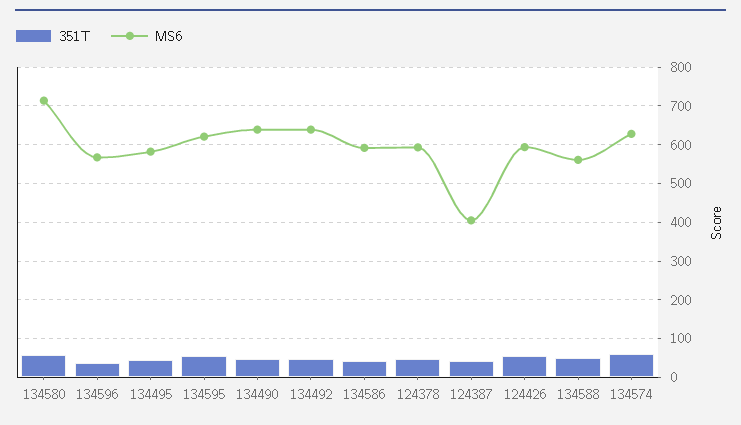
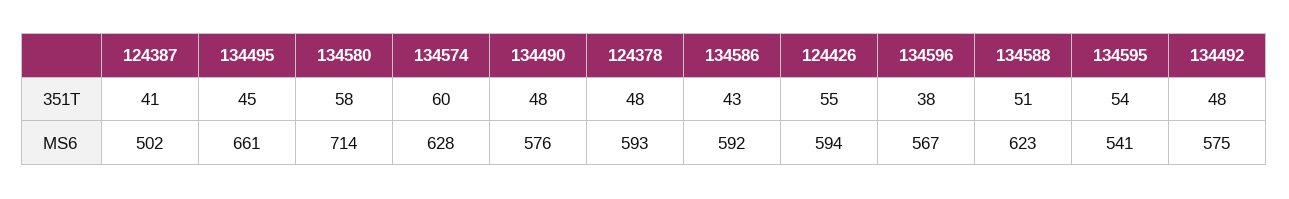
  {
    "351T": {
      "134580": 58,
      "134596": 38,
      "134495": 45,
      "134595": 54,
      "134490": 48,
      "134492": 48,
      "134586": 43,
      "124378": 48,
      "124387": 41,
      "124426": 55,
      "134588": 51,
      "134574": 60
    },
    "MS6": {
      "134580": 714,
      "134596": 567,
-     "134495": 580,
+     "134495": 661,
-     "134595": 620,
+     "134595": 541,
-     "134490": 640,
+     "134490": 576,
-     "134492": 640,
+     "134492": 575,
      "134586": 592,
      "124378": 593,
-     "124387": 400,
+     "124387": 502,
      "124426": 594,
-     "134588": 560,
+     "134588": 623,
      "134574": 628
    }
  }

